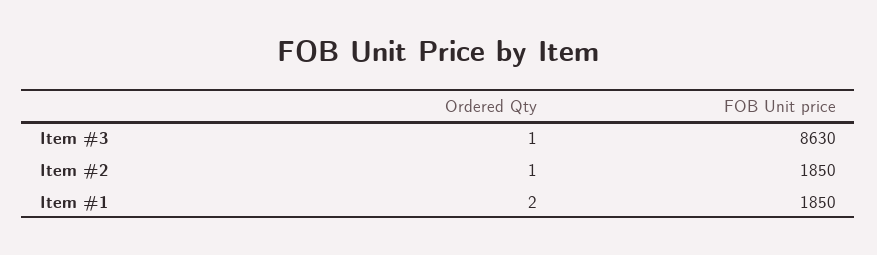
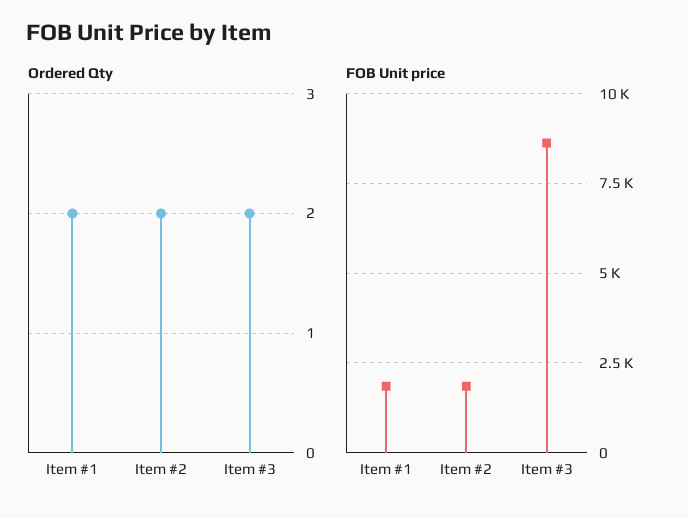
  {
    "Ordered Qty": {
-     "Item #3": 1,
+     "Item #3": 2,
-     "Item #2": 1,
+     "Item #2": 2,
      "Item #1": 2
    },
    "FOB Unit price": {
      "Item #3": 8630,
      "Item #2": 1850,
      "Item #1": 1850
    }
  }

